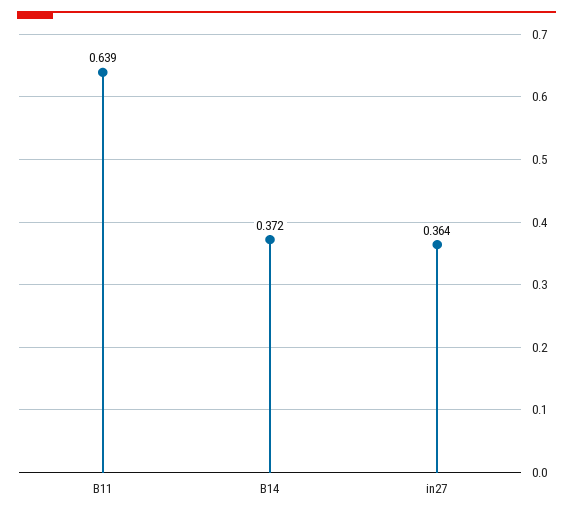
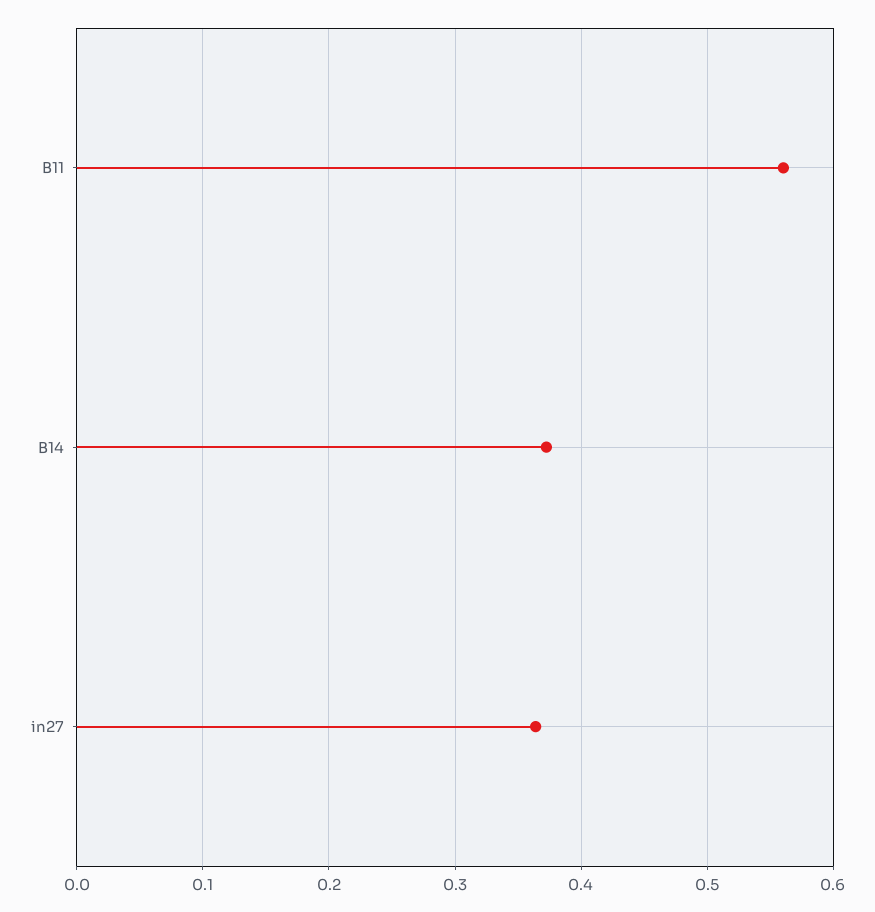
  {
-   "B11": 0.639,
+   "B11": 0.56,
    "B14": 0.372,
    "in27": 0.364
  }

